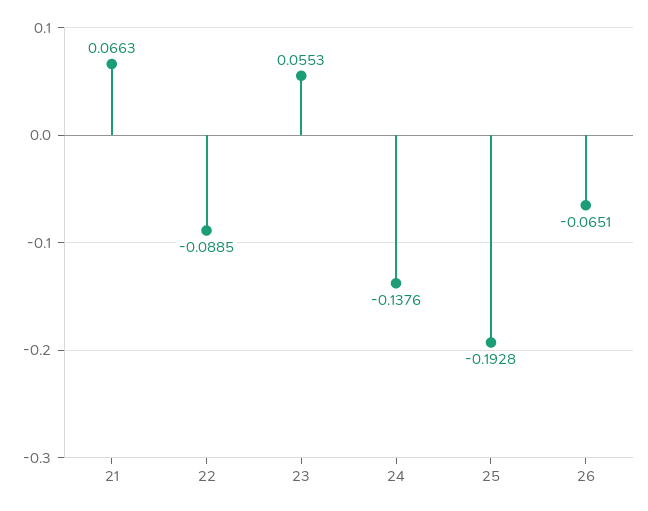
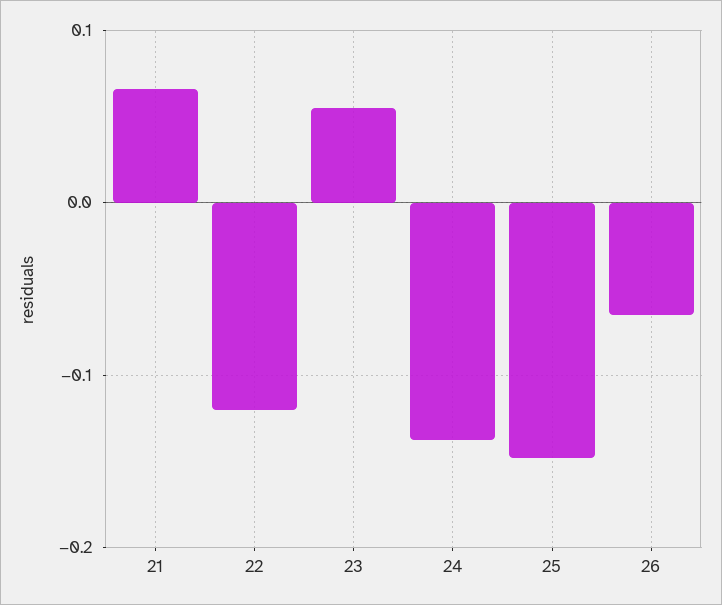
  {
    "21": 0.0663,
-   "22": -0.0885,
+   "22": -0.12,
    "23": 0.0553,
    "24": -0.1376,
-   "25": -0.1928,
+   "25": -0.15,
    "26": -0.0651
  }

